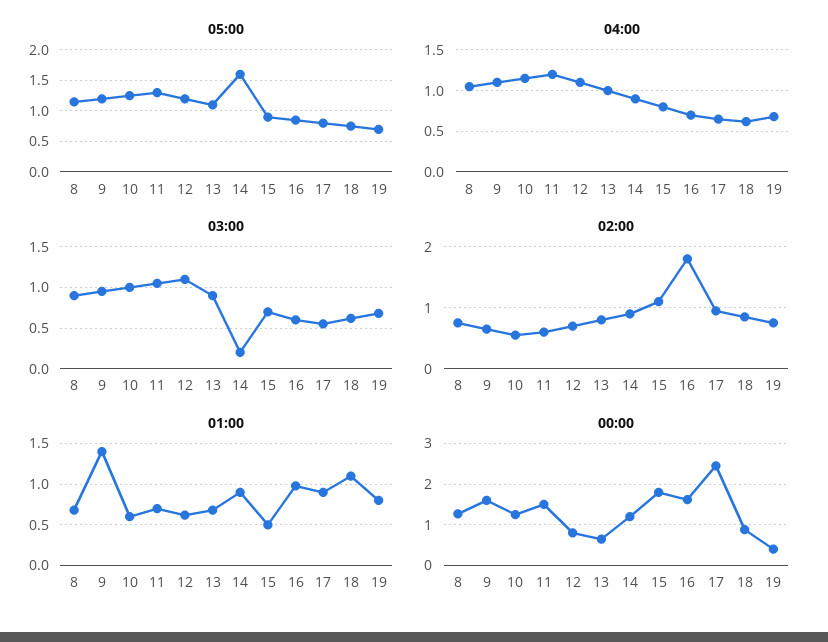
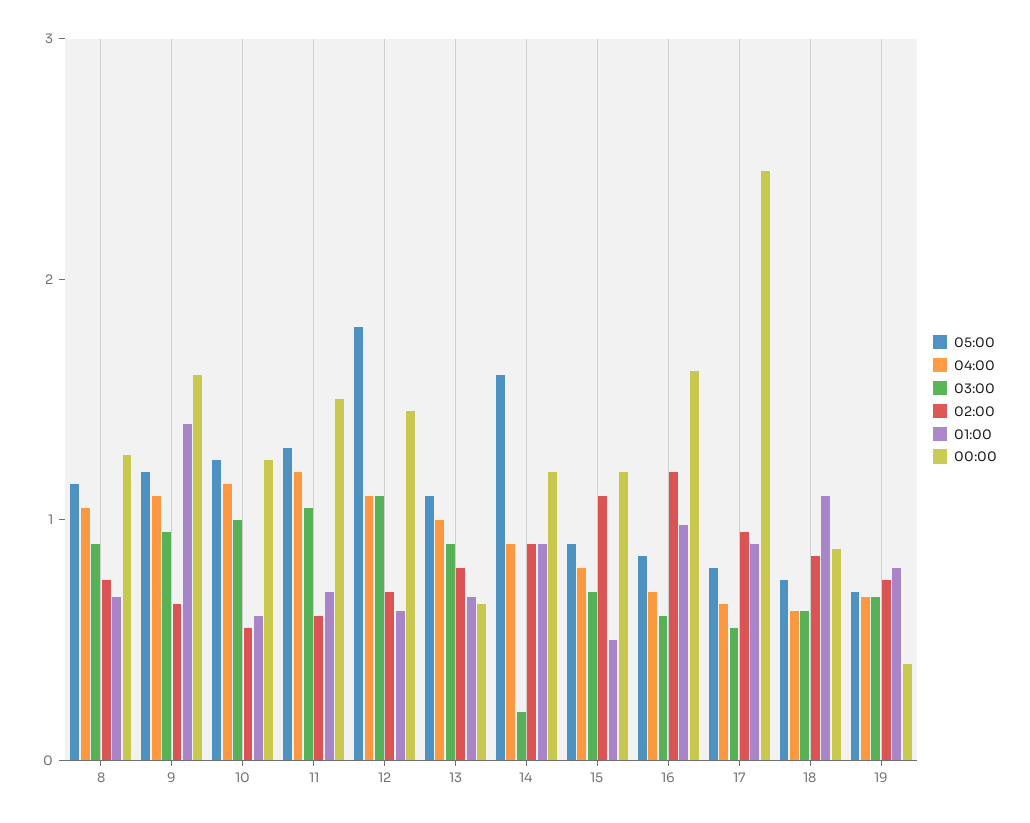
  {
    "05:00": {
      "8": 1.2,
      "9": 1.2,
      "10": 1.3,
      "11": 1.3,
-     "12": 1.2,
+     "12": 1.8,
      "13": 1.1,
      "14": 1.6,
      "15": 0.9,
      "16": 0.9,
      "17": 0.8,
      "18": 0.8,
      "19": 0.7
    },
    "04:00": {
      "8": 1.1,
      "9": 1.1,
      "10": 1.2,
      "11": 1.2,
      "12": 1.1,
      "13": 1,
      "14": 0.9,
      "15": 0.8,
      "16": 0.7,
      "17": 0.7,
      "18": 0.6,
      "19": 0.7
    },
    "03:00": {
      "8": 0.9,
      "9": 1,
      "10": 1,
      "11": 1.1,
      "12": 1.1,
      "13": 0.9,
      "14": 0.2,
      "15": 0.7,
      "16": 0.6,
      "17": 0.6,
      "18": 0.6,
      "19": 0.7
    },
    "02:00": {
      "8": 0.8,
      "9": 0.7,
      "10": 0.6,
      "11": 0.6,
      "12": 0.7,
      "13": 0.8,
      "14": 0.9,
      "15": 1.1,
-     "16": 1.8,
+     "16": 1.2,
      "17": 1,
      "18": 0.9,
      "19": 0.8
    },
    "01:00": {
      "8": 0.7,
      "9": 1.4,
      "10": 0.6,
      "11": 0.7,
      "12": 0.6,
      "13": 0.7,
      "14": 0.9,
      "15": 0.5,
      "16": 1,
      "17": 0.9,
      "18": 1.1,
      "19": 0.8
    },
    "00:00": {
      "8": 1.2,
      "9": 1.6,
      "10": 1.2,
      "11": 1.6,
-     "12": 0.8,
+     "12": 1.4,
      "13": 0.6,
      "14": 1.2,
-     "15": 1.8,
+     "15": 1.2,
      "16": 1.6,
      "17": 2.4,
      "18": 0.8,
      "19": 0.4
    }
  }

